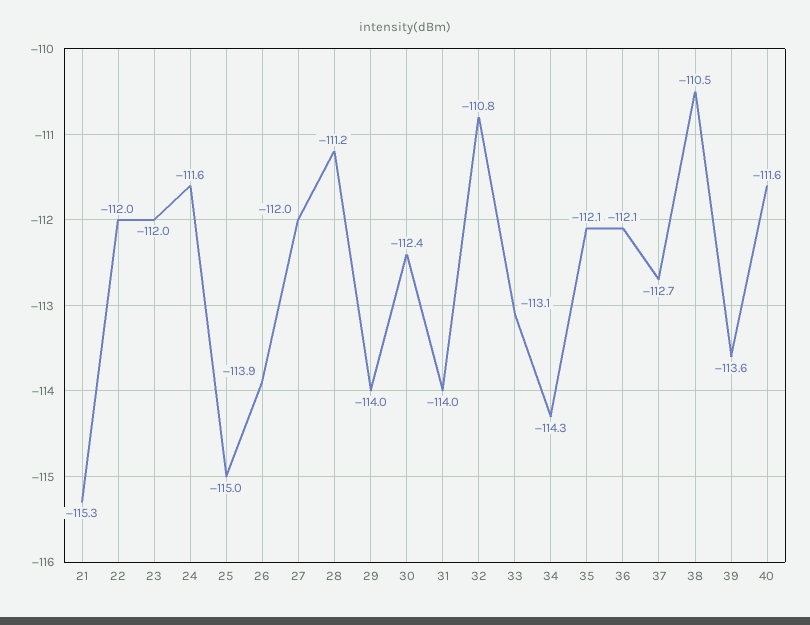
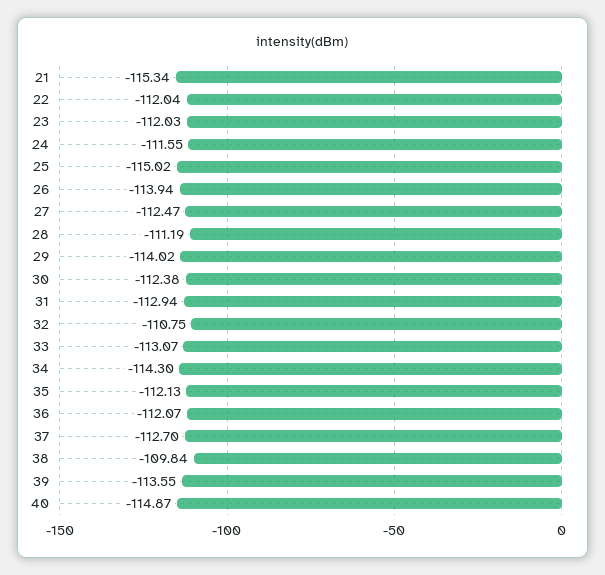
  {
    "21": -115.34,
    "22": -112.04,
    "23": -112.03,
    "24": -111.55,
    "25": -115.02,
    "26": -113.94,
-   "27": -112,
+   "27": -112.47,
    "28": -111.19,
    "29": -114.02,
    "30": -112.38,
-   "31": -114,
+   "31": -112.94,
    "32": -110.75,
    "33": -113.07,
    "34": -114.3,
    "35": -112.13,
    "36": -112.07,
    "37": -112.7,
-   "38": -110.5,
+   "38": -109.84,
    "39": -113.55,
-   "40": -111.6
+   "40": -114.87
  }

